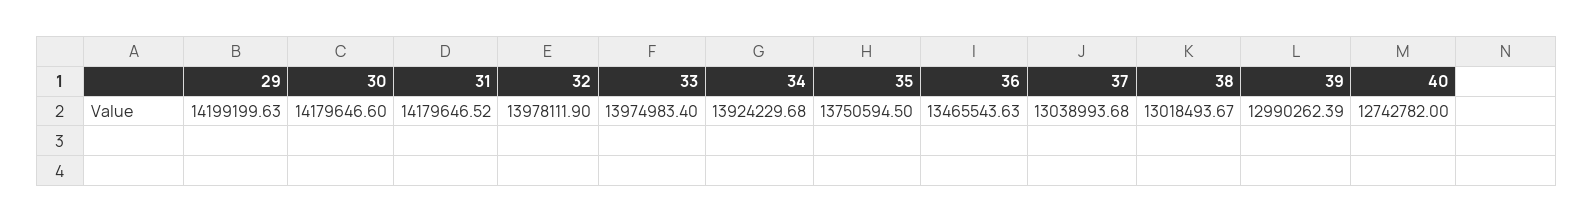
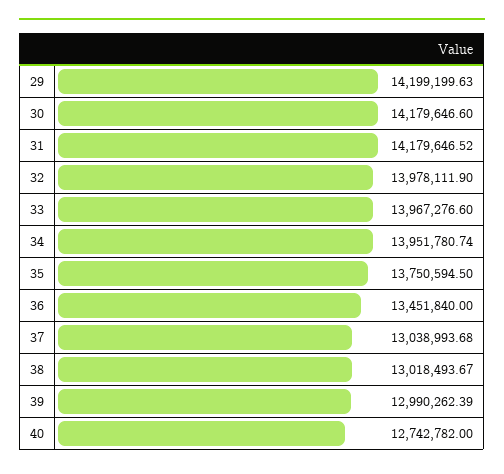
  {
    "29": 14199199.63,
    "30": 14179646.6,
    "31": 14179646.52,
    "32": 13978111.9,
-   "33": 13974983.4,
+   "33": 13967276.6,
-   "34": 13924229.68,
+   "34": 13951780.74,
    "35": 13750594.5,
-   "36": 13465543.63,
+   "36": 13451840,
    "37": 13038993.68,
    "38": 13018493.67,
    "39": 12990262.39,
    "40": 12742782
  }

